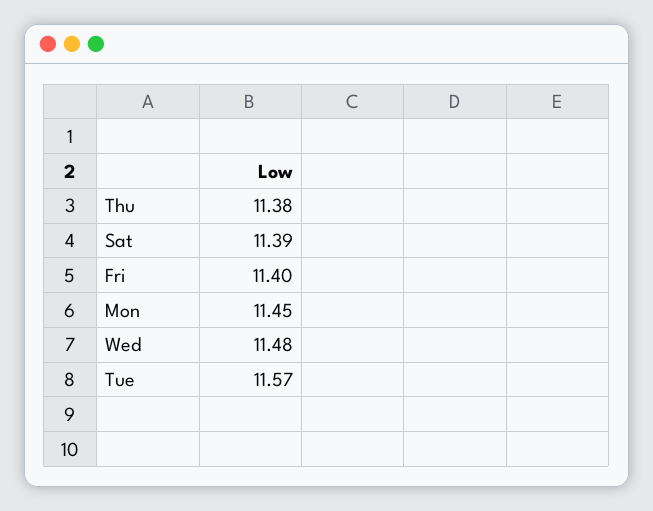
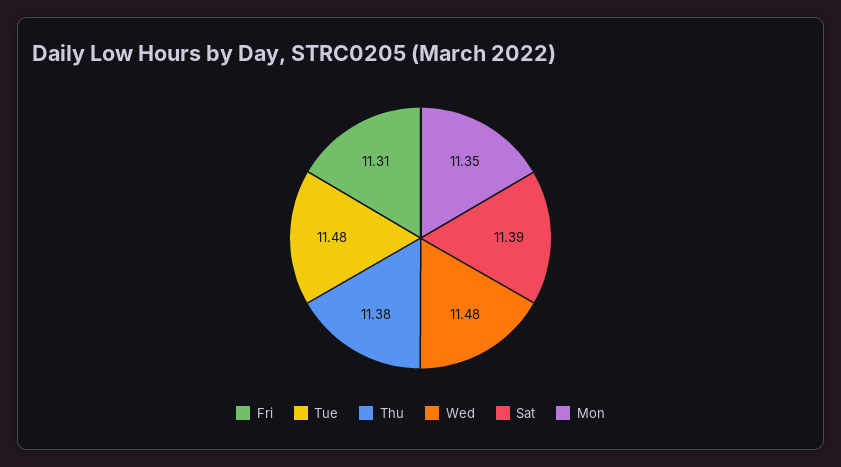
  {
    "Thu": 11.38,
    "Sat": 11.39,
-   "Fri": 11.4,
+   "Fri": 11.31,
-   "Mon": 11.45,
+   "Mon": 11.35,
    "Wed": 11.48,
-   "Tue": 11.57
+   "Tue": 11.48
  }

